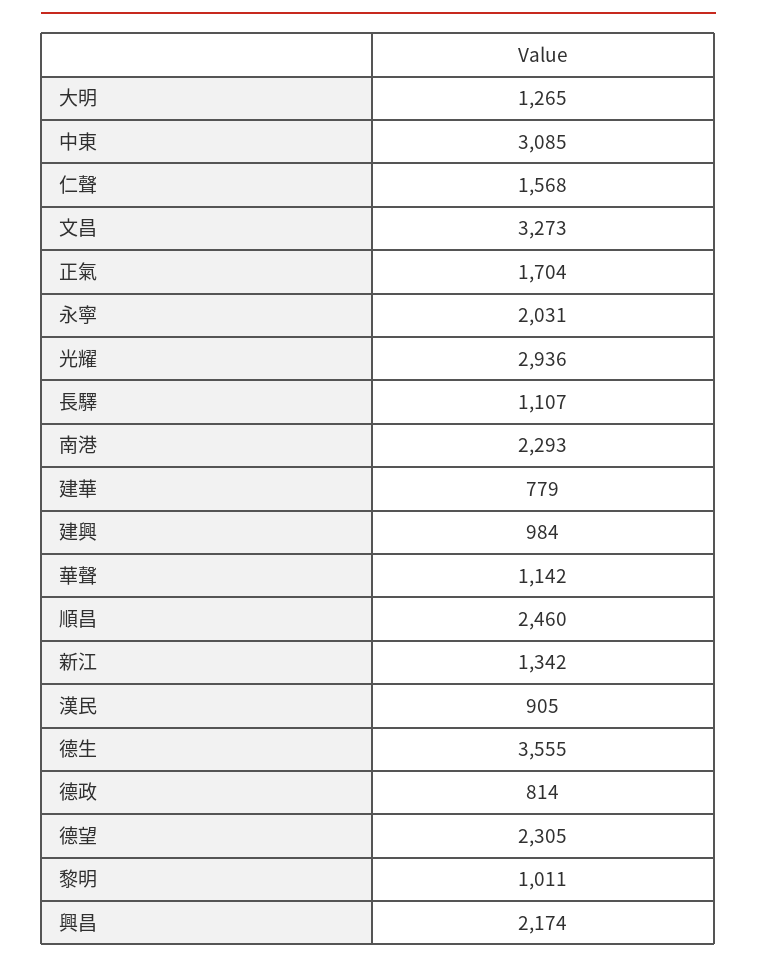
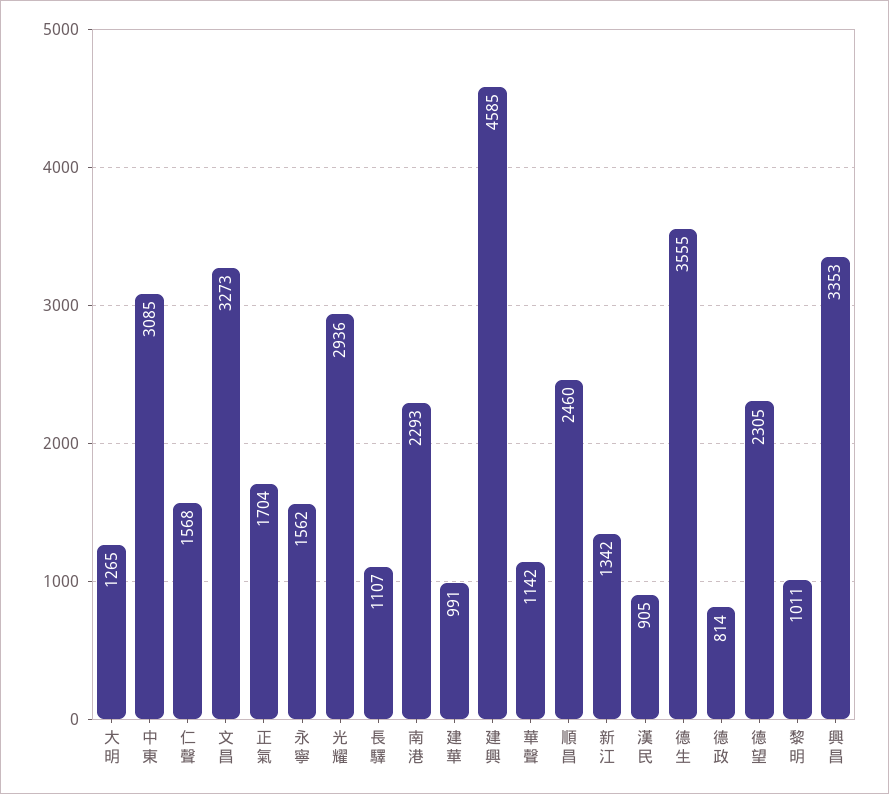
  {
    "大明": 1265,
    "中東": 3085,
    "仁聲": 1568,
    "文昌": 3273,
    "正氣": 1704,
-   "永寧": 2031,
+   "永寧": 1562,
    "光耀": 2936,
    "長驛": 1107,
    "南港": 2293,
-   "建華": 779,
+   "建華": 991,
-   "建興": 984,
+   "建興": 4585,
    "華聲": 1142,
    "順昌": 2460,
    "新江": 1342,
    "漢民": 905,
    "德生": 3555,
    "德政": 814,
    "德望": 2305,
    "黎明": 1011,
-   "興昌": 2174
+   "興昌": 3353
  }

